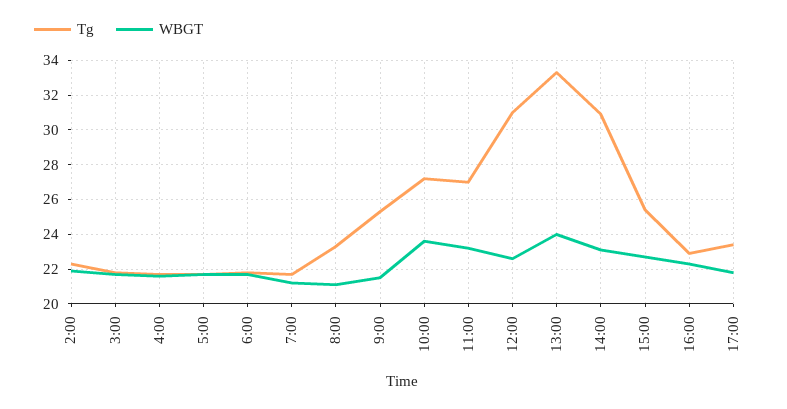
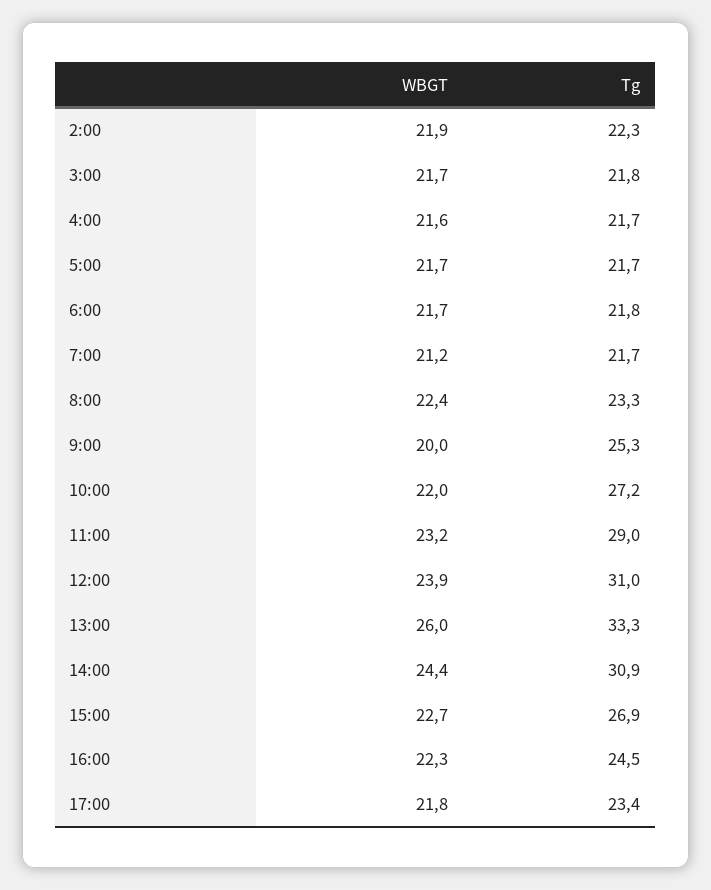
  {
    "Tg": {
      "2:00": 22.3,
      "3:00": 21.8,
      "4:00": 21.7,
      "5:00": 21.7,
      "6:00": 21.8,
      "7:00": 21.7,
      "8:00": 23.3,
      "9:00": 25.3,
      "10:00": 27.2,
-     "11:00": 27,
+     "11:00": 29,
      "12:00": 31,
      "13:00": 33.3,
      "14:00": 30.9,
-     "15:00": 25.5,
+     "15:00": 26.9,
-     "16:00": 23,
+     "16:00": 24.5,
      "17:00": 23.4
    },
    "WBGT": {
      "2:00": 21.9,
      "3:00": 21.7,
      "4:00": 21.6,
      "5:00": 21.7,
      "6:00": 21.7,
      "7:00": 21.2,
-     "8:00": 21,
+     "8:00": 22.4,
-     "9:00": 21.5,
+     "9:00": 20,
-     "10:00": 23.5,
+     "10:00": 22,
      "11:00": 23.2,
-     "12:00": 22.5,
+     "12:00": 23.9,
-     "13:00": 24,
+     "13:00": 26,
-     "14:00": 23,
+     "14:00": 24.4,
      "15:00": 22.7,
      "16:00": 22.3,
      "17:00": 21.8
    }
  }

